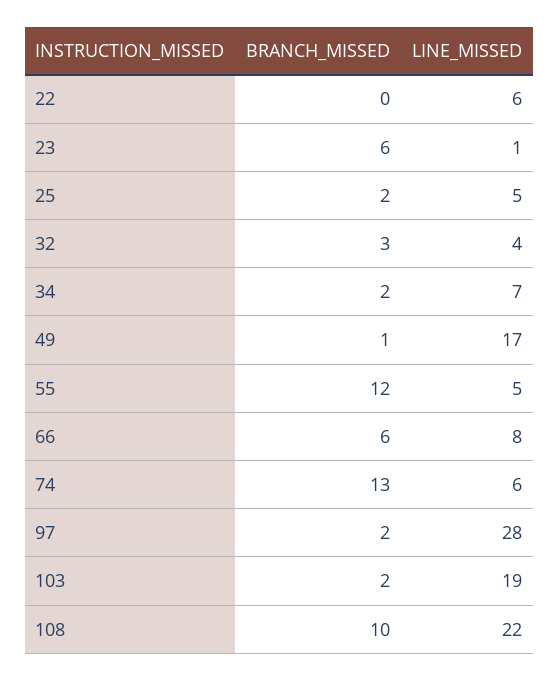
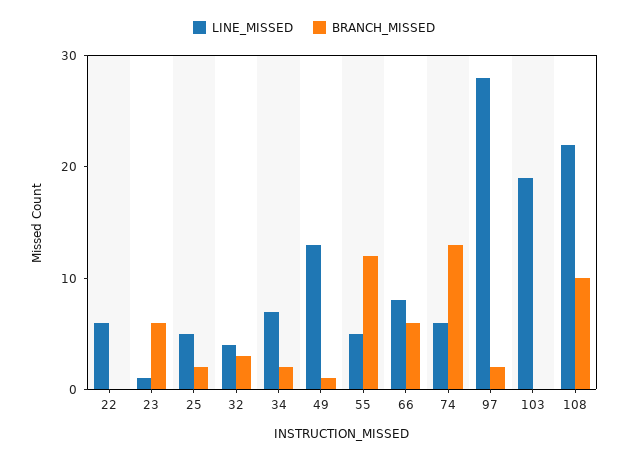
  {
    "BRANCH_MISSED": {
      "22": 0,
      "23": 6,
      "25": 2,
      "32": 3,
      "34": 2,
      "49": 1,
      "55": 12,
      "66": 6,
      "74": 13,
      "97": 2,
-     "103": 2,
+     "103": 0,
      "108": 10
    },
    "LINE_MISSED": {
      "22": 6,
      "23": 1,
      "25": 5,
      "32": 4,
      "34": 7,
-     "49": 17,
+     "49": 13,
      "55": 5,
      "66": 8,
      "74": 6,
      "97": 28,
      "103": 19,
      "108": 22
    }
  }

